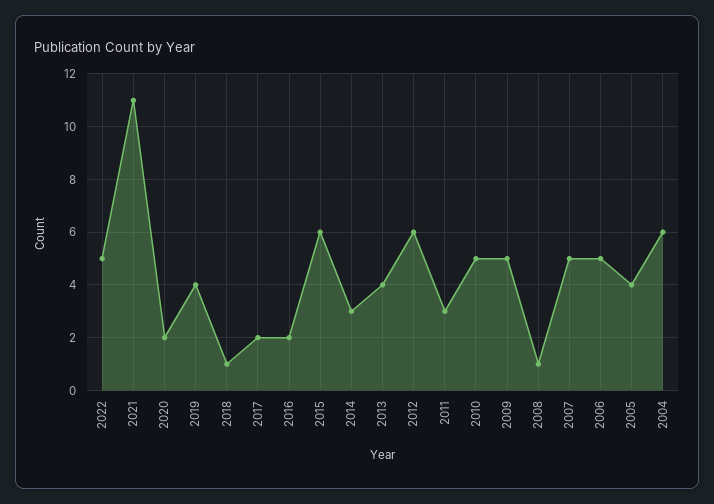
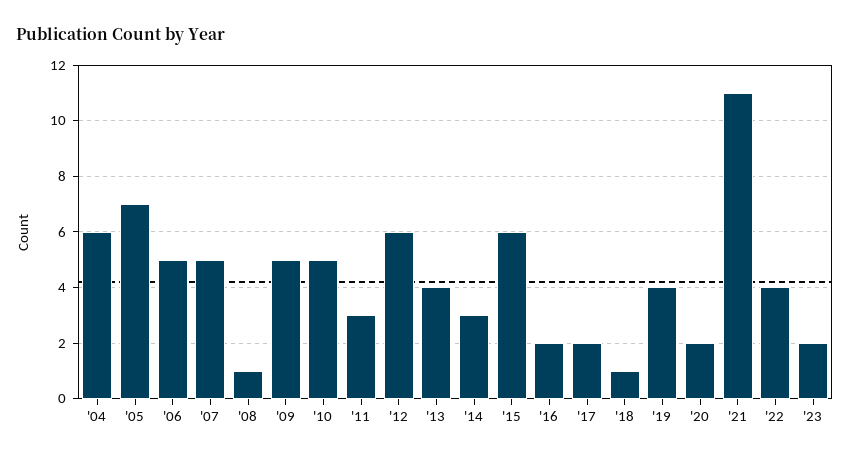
  {
-   "2022": 5,
+   "2022": 4,
    "2021": 11,
    "2020": 2,
    "2019": 4,
    "2018": 1,
    "2017": 2,
    "2016": 2,
    "2015": 6,
    "2014": 3,
    "2013": 4,
    "2012": 6,
    "2011": 3,
    "2010": 5,
    "2009": 5,
    "2008": 1,
    "2007": 5,
    "2006": 5,
-   "2005": 4,
+   "2005": 7,
-   "2004": 6
+   "2004": 6,
+   "'23": 2
  }

